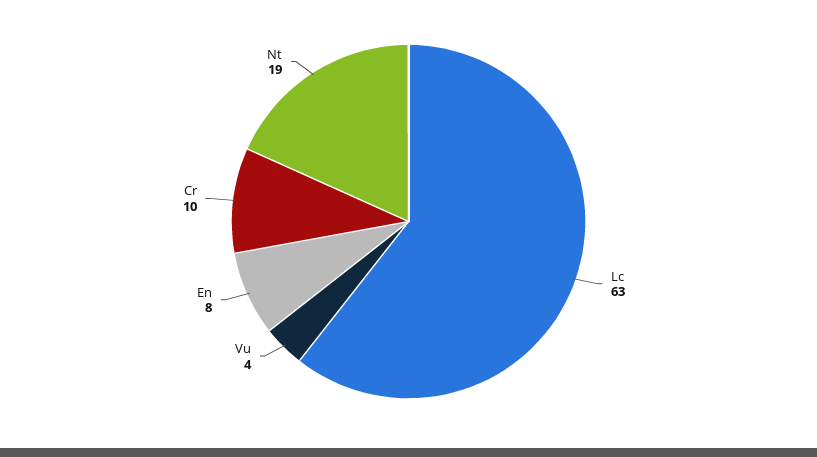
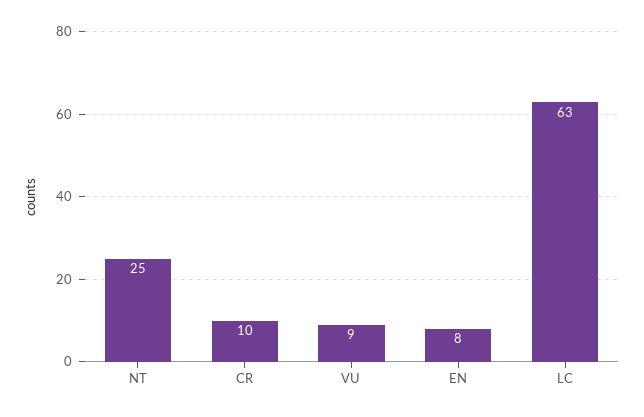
  {
    "Lc": 63,
-   "Vu": 4,
+   "Vu": 9,
    "En": 8,
    "Cr": 10,
-   "Nt": 19
+   "Nt": 25
  }

